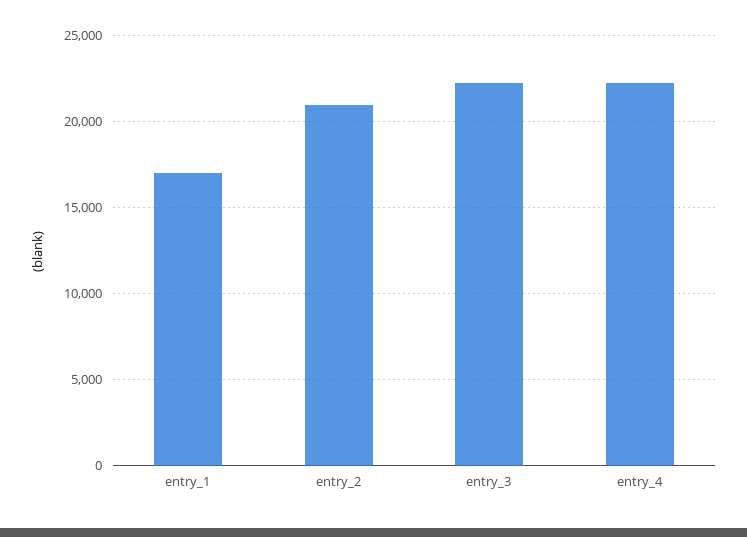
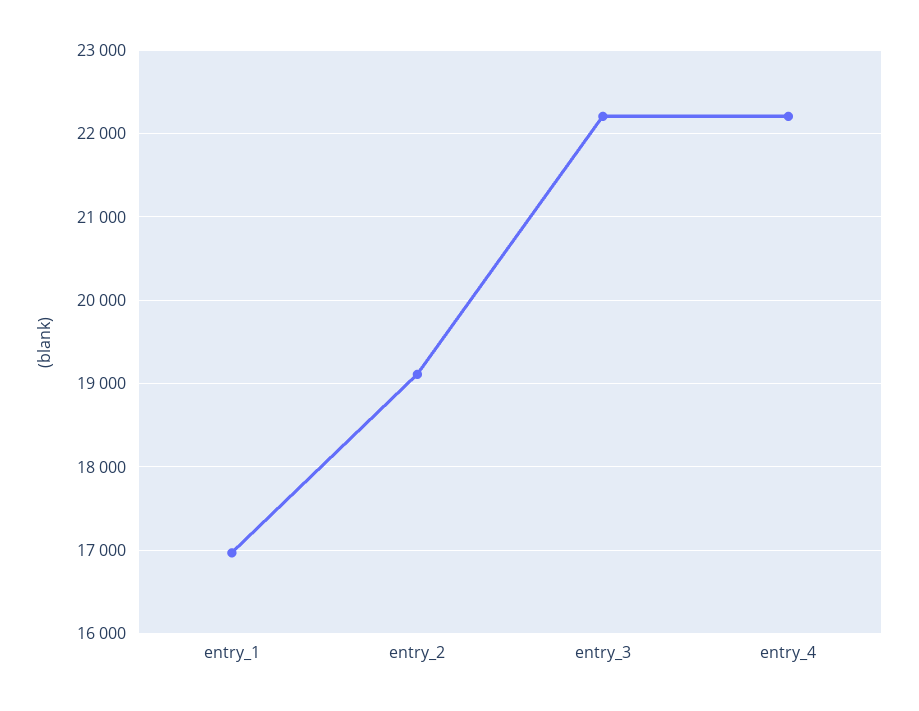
  {
    "entry_1": 17000,
-   "entry_2": 21000,
+   "entry_2": 19100,
    "entry_3": 22200,
    "entry_4": 22200
  }

